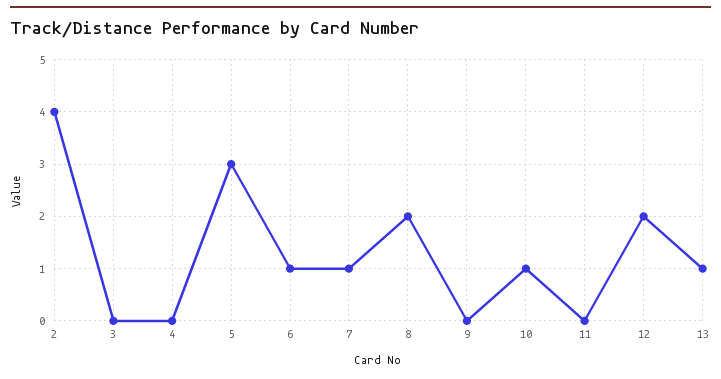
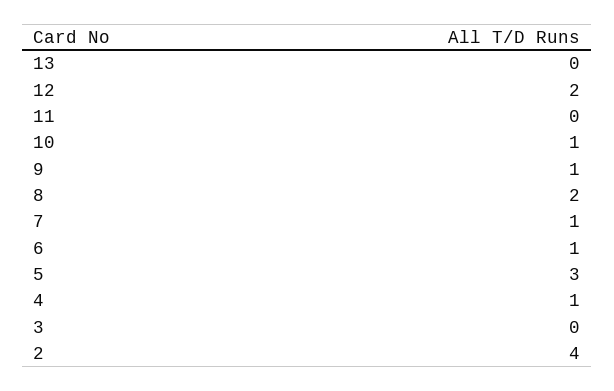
  {
    "2": 4,
    "3": 0,
-   "4": 0,
+   "4": 1,
    "5": 3,
    "6": 1,
    "7": 1,
    "8": 2,
-   "9": 0,
+   "9": 1,
    "10": 1,
    "11": 0,
    "12": 2,
-   "13": 1
+   "13": 0
  }

